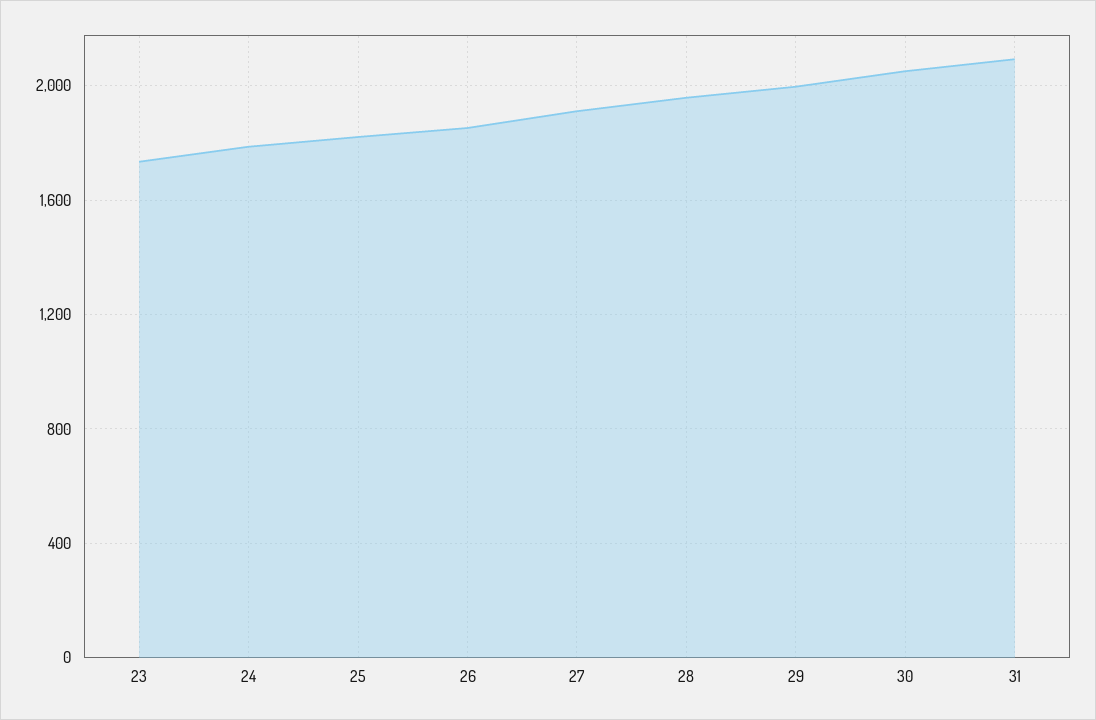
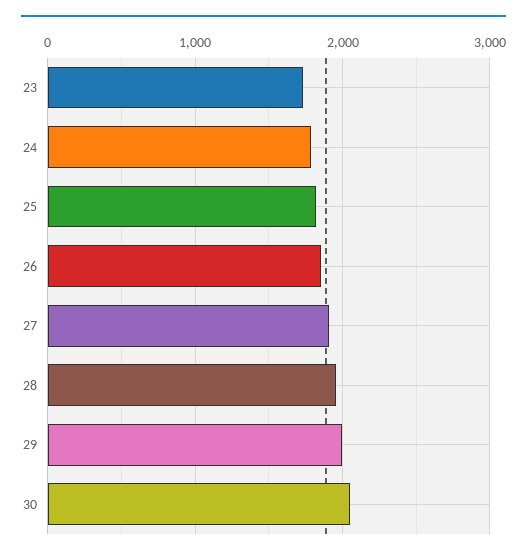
  {
    "23": 1750,
    "24": 1800,
    "25": 1800,
    "26": 1850,
    "27": 1900,
    "28": 1950,
    "29": 2000,
-   "30": 2050,
+   "30": 2050
-   "31": 2100
  }

